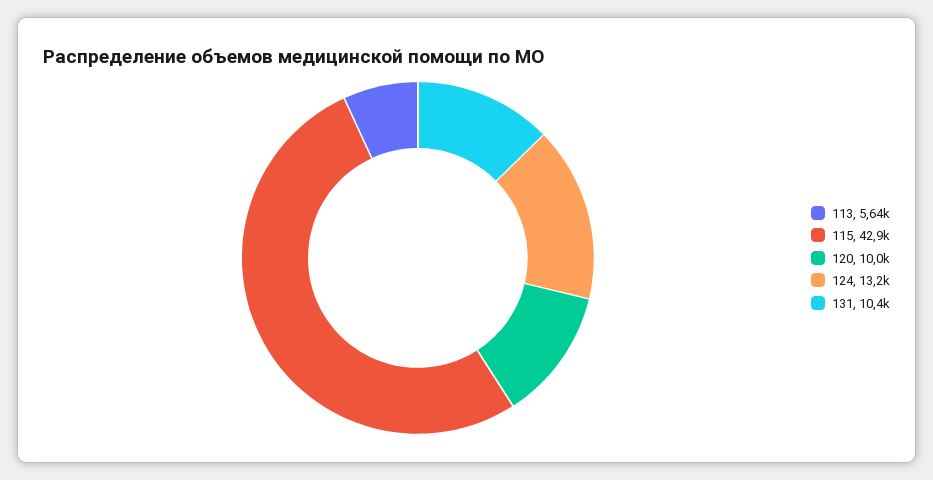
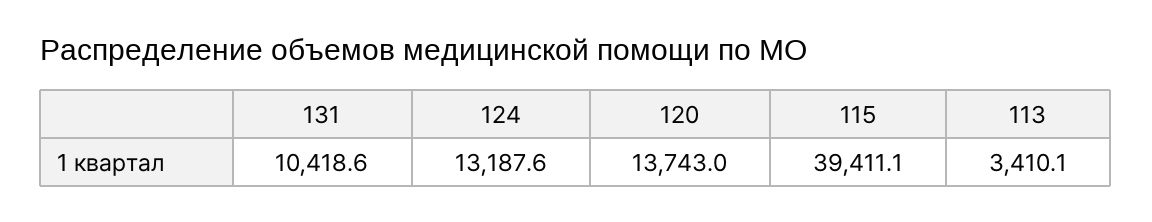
  {
-   "113": 5640,
+   "113": 3410.1,
-   "115": 42900,
+   "115": 39411.1,
-   "120": 10000,
+   "120": 13743,
    "124": 13187.6,
    "131": 10418.6
  }

